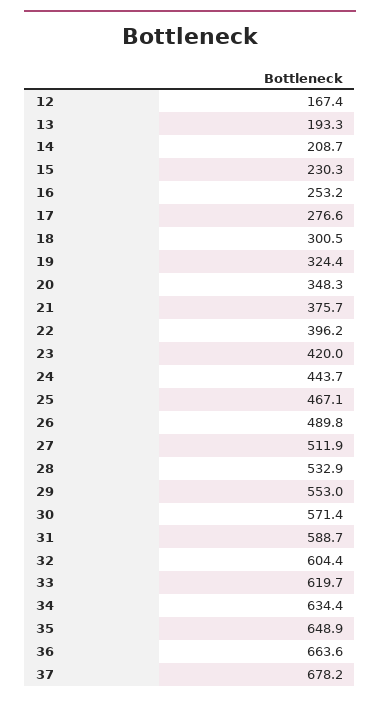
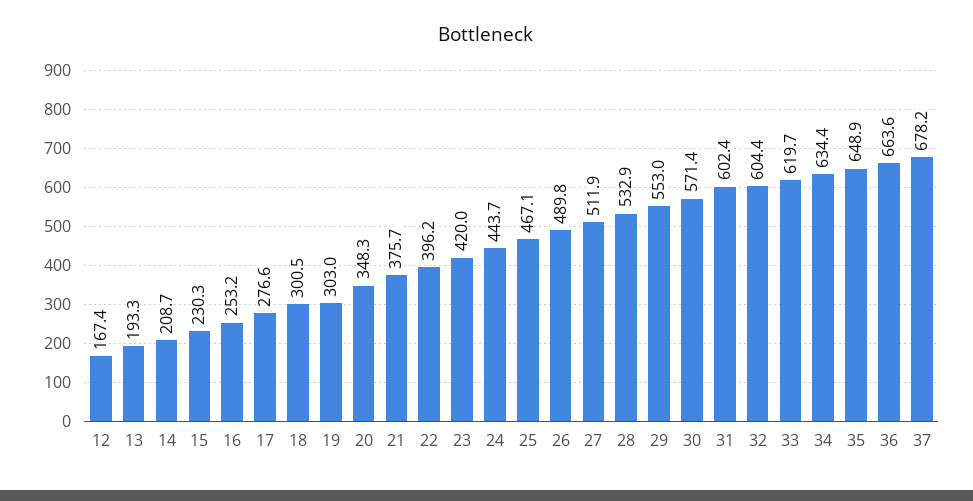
  {
    "12": 167.4,
    "13": 193.3,
    "14": 208.7,
    "15": 230.3,
    "16": 253.2,
    "17": 276.6,
    "18": 300.5,
-   "19": 324.4,
+   "19": 303,
    "20": 348.3,
    "21": 375.7,
    "22": 396.2,
    "23": 420,
    "24": 443.7,
    "25": 467.1,
    "26": 489.8,
    "27": 511.9,
    "28": 532.9,
    "29": 553,
    "30": 571.4,
-   "31": 588.7,
+   "31": 602.4,
    "32": 604.4,
    "33": 619.7,
    "34": 634.4,
    "35": 648.9,
    "36": 663.6,
    "37": 678.2
  }

